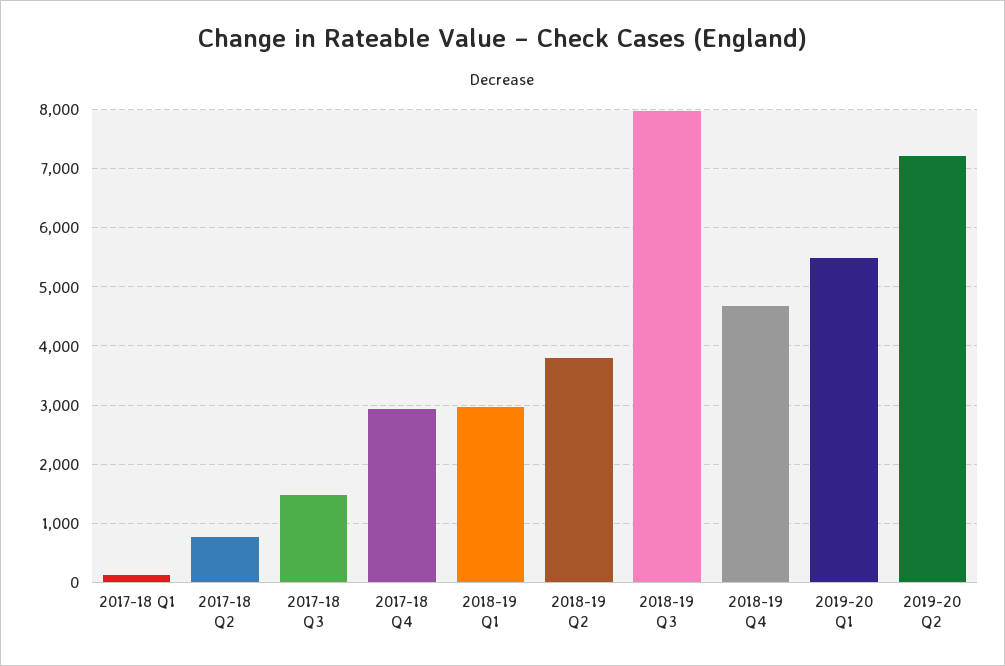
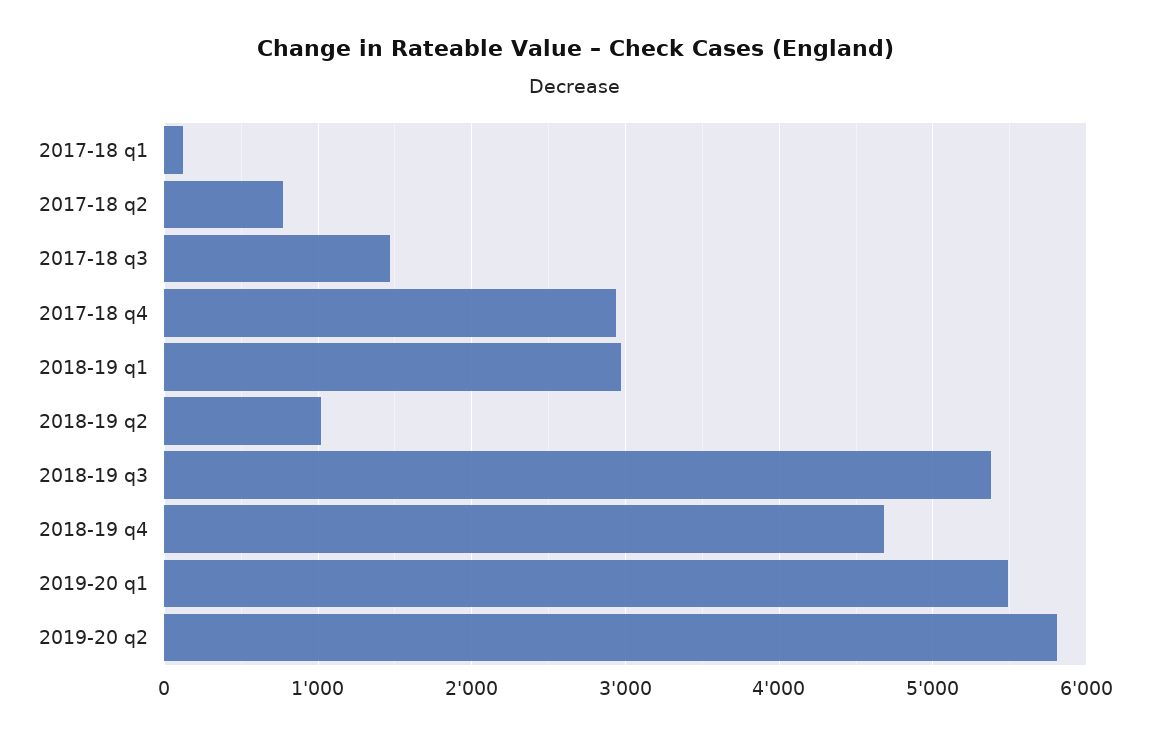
  {
    "2017-18 Q1": 100,
    "2017-18 Q2": 800,
    "2017-18 Q3": 1500,
    "2017-18 Q4": 2900,
    "2018-19 Q1": 3000,
-   "2018-19 Q2": 3800,
+   "2018-19 Q2": 1000,
-   "2018-19 Q3": 8000,
+   "2018-19 Q3": 5400,
    "2018-19 Q4": 4700,
    "2019-20 Q1": 5500,
-   "2019-20 Q2": 7200
+   "2019-20 Q2": 5800
  }

